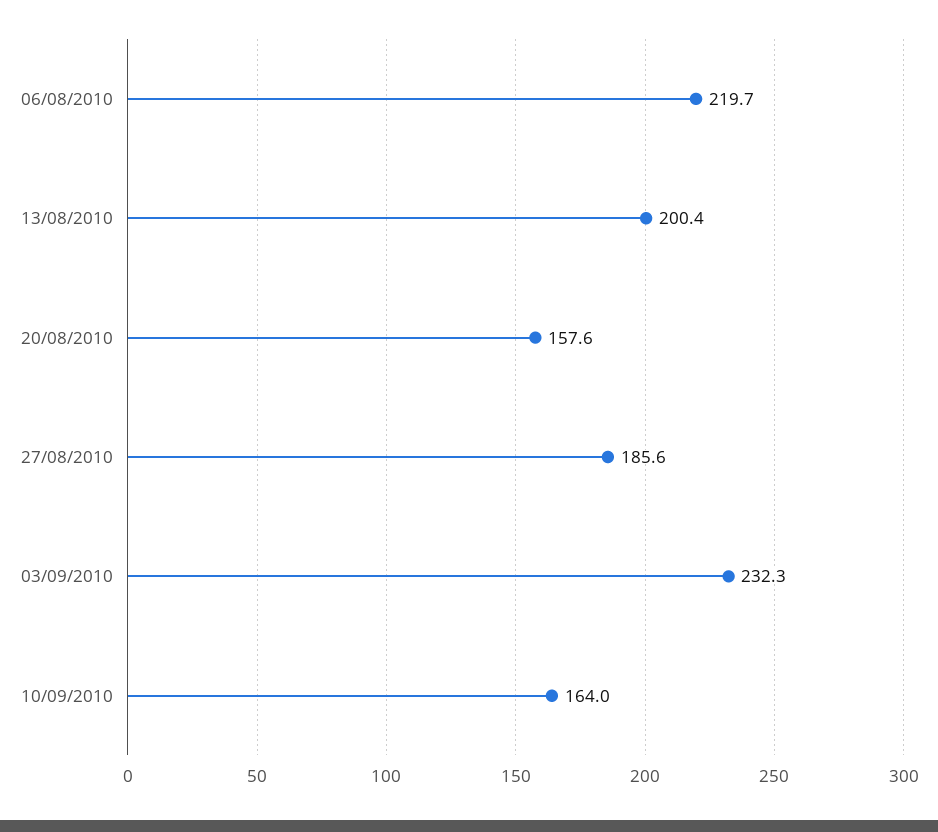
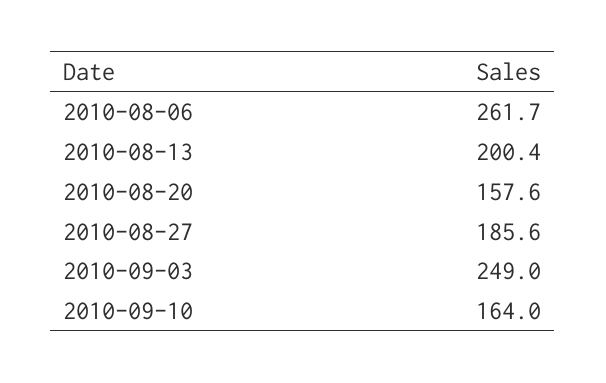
  {
-   "06/08/2010": 219.7,
+   "06/08/2010": 261.7,
    "13/08/2010": 200.4,
    "20/08/2010": 157.6,
    "27/08/2010": 185.6,
-   "03/09/2010": 232.3,
+   "03/09/2010": 249,
    "10/09/2010": 164
  }

